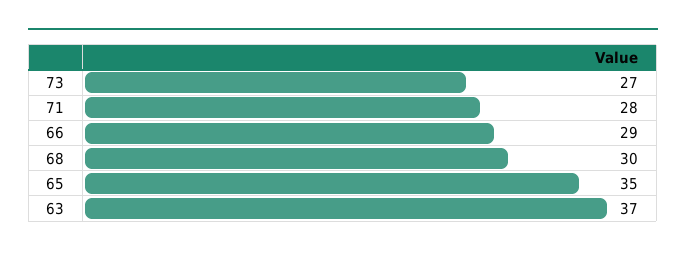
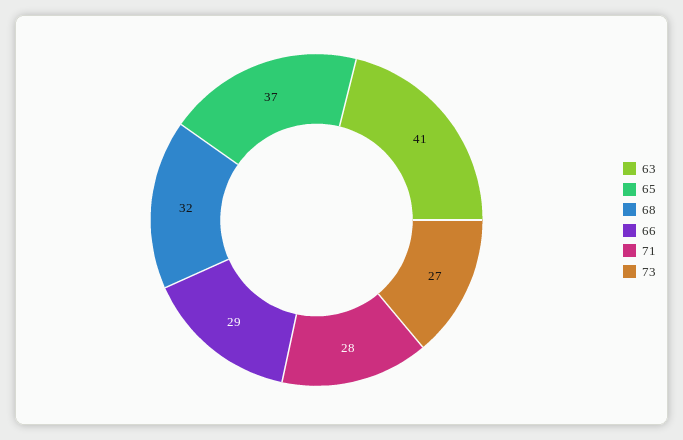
  {
    "73": 27,
    "71": 28,
    "66": 29,
-   "68": 30,
+   "68": 32,
-   "65": 35,
+   "65": 37,
-   "63": 37
+   "63": 41
  }

